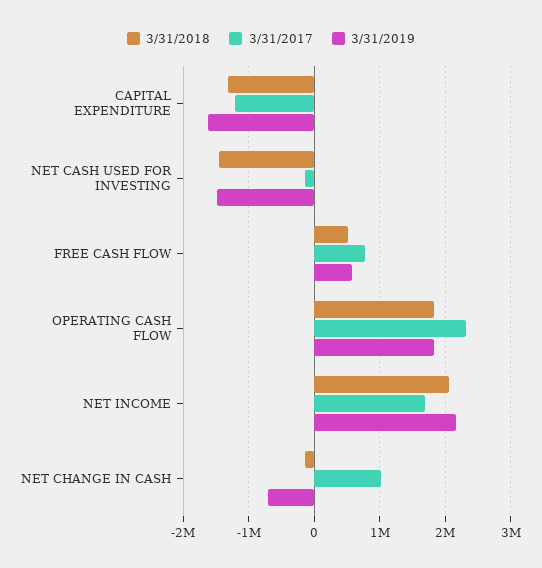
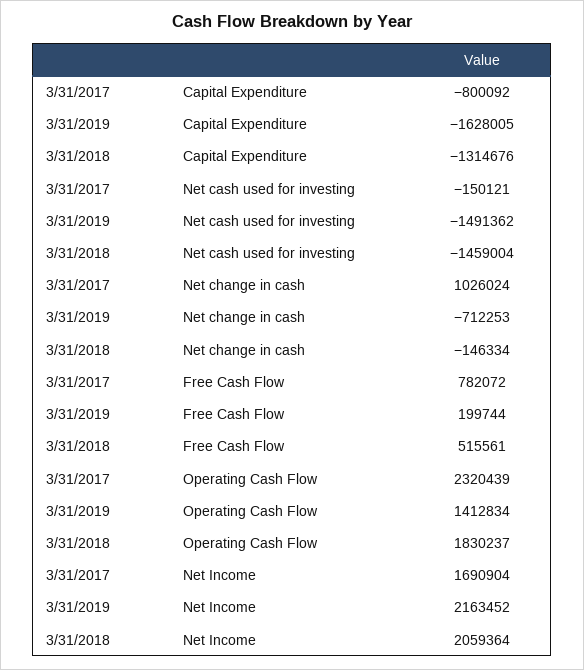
  {
    "3/31/2018": {
      "CAPITAL EXPENDITURE": -1314676,
      "NET CASH USED FOR INVESTING": -1459004,
      "FREE CASH FLOW": 515561,
      "OPERATING CASH FLOW": 1830237,
      "NET INCOME": 2059364,
      "NET CHANGE IN CASH": -146334
    },
    "3/31/2017": {
-     "CAPITAL EXPENDITURE": -1200000,
+     "CAPITAL EXPENDITURE": -800092,
      "NET CASH USED FOR INVESTING": -150121,
      "FREE CASH FLOW": 782072,
      "OPERATING CASH FLOW": 2320439,
      "NET INCOME": 1690904,
      "NET CHANGE IN CASH": 1026024
    },
    "3/31/2019": {
      "CAPITAL EXPENDITURE": -1628005,
      "NET CASH USED FOR INVESTING": -1491362,
-     "FREE CASH FLOW": 600000,
+     "FREE CASH FLOW": 199744,
-     "OPERATING CASH FLOW": 1800000,
+     "OPERATING CASH FLOW": 1412834,
      "NET INCOME": 2163452,
      "NET CHANGE IN CASH": -712253
    }
  }

